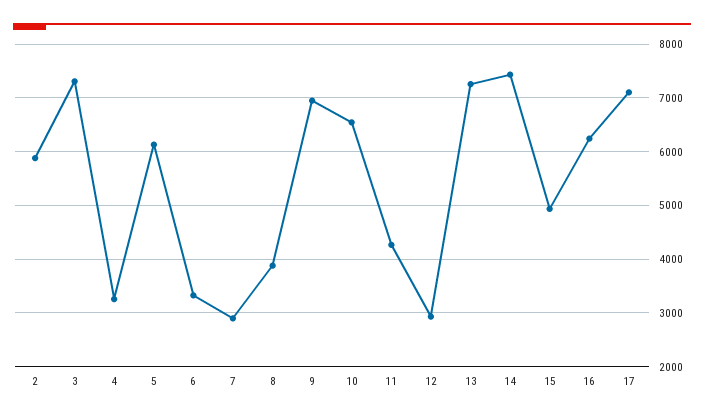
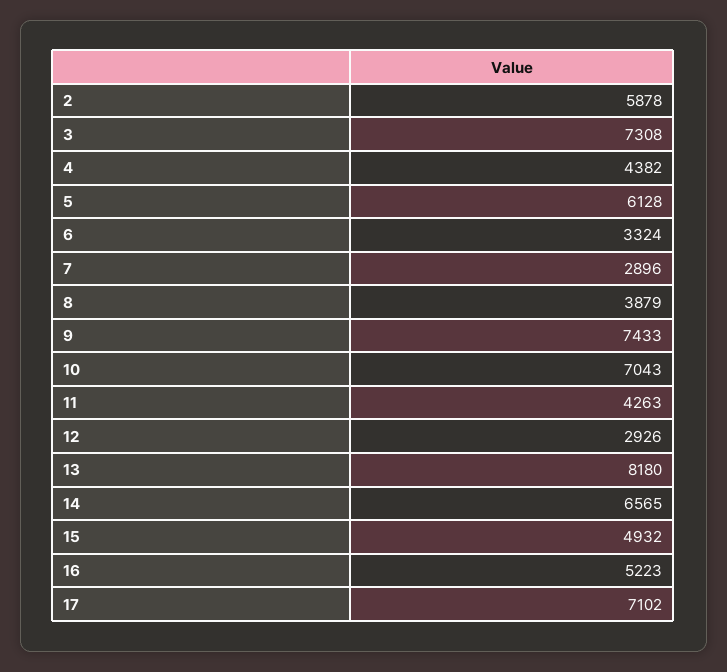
  {
    "2": 5878,
    "3": 7308,
-   "4": 3200,
+   "4": 4382,
    "5": 6128,
    "6": 3324,
    "7": 2896,
    "8": 3879,
-   "9": 7000,
+   "9": 7433,
-   "10": 6600,
+   "10": 7043,
    "11": 4263,
    "12": 2926,
-   "13": 7200,
+   "13": 8180,
-   "14": 7400,
+   "14": 6565,
    "15": 4932,
-   "16": 6200,
+   "16": 5223,
    "17": 7102
  }

